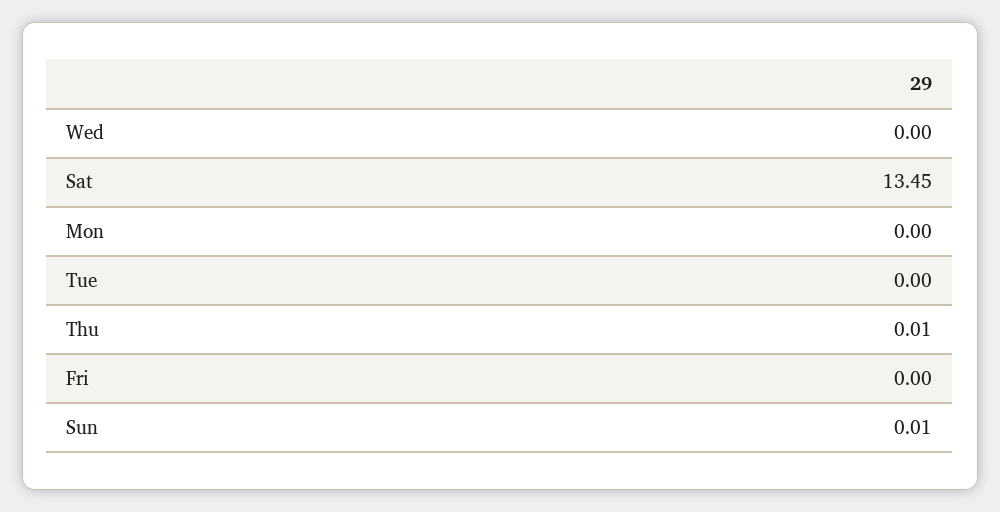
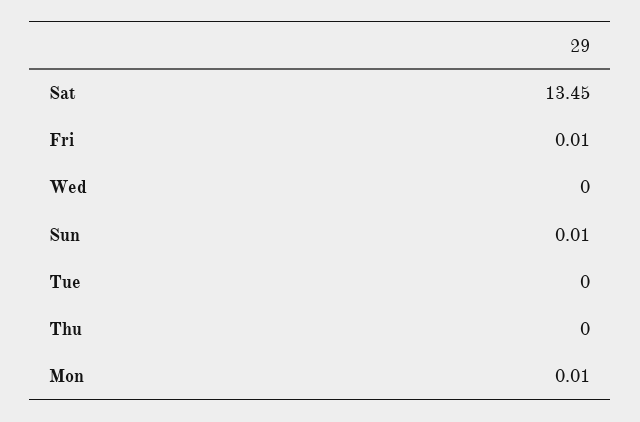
  {
    "Wed": 0,
    "Sat": 13.45,
-   "Mon": 0,
+   "Mon": 0.01,
    "Tue": 0,
-   "Thu": 0.01,
+   "Thu": 0,
-   "Fri": 0,
+   "Fri": 0.01,
    "Sun": 0.01
  }

